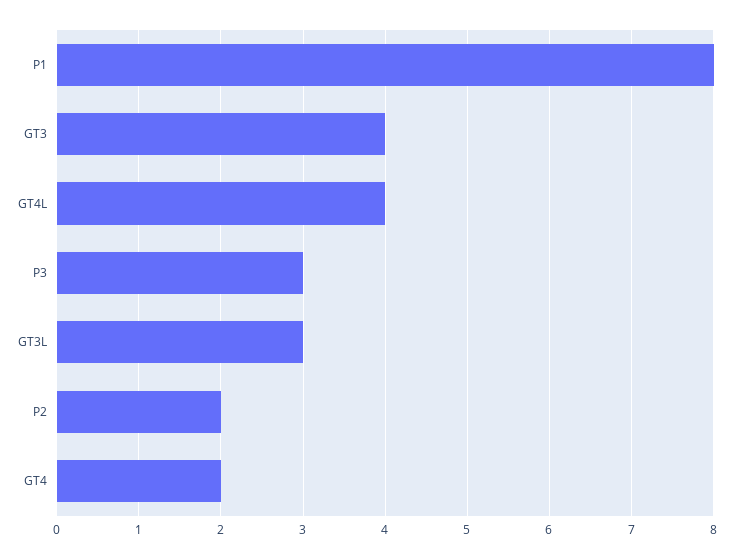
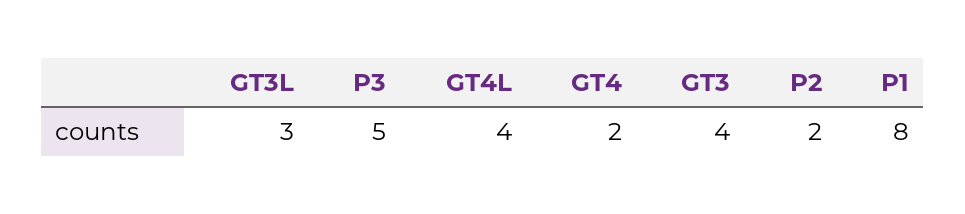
  {
    "P1": 8,
    "GT3": 4,
    "GT4L": 4,
-   "P3": 3,
+   "P3": 5,
    "GT3L": 3,
    "P2": 2,
    "GT4": 2
  }

